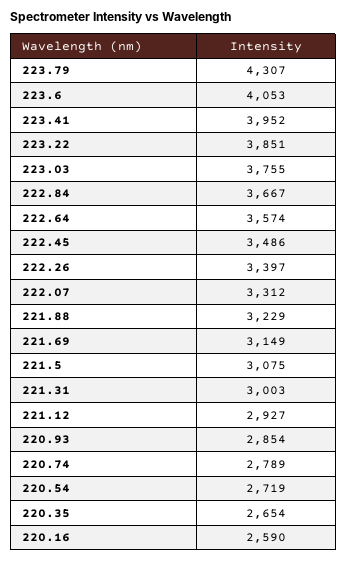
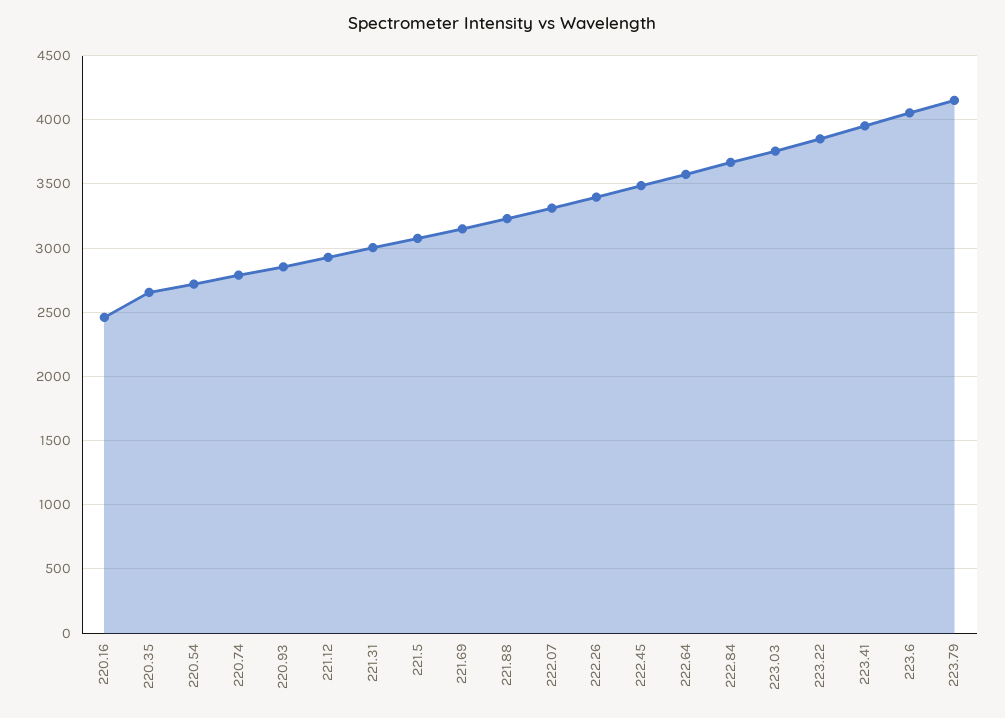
  {
-   "223.79": 4307,
+   "223.79": 4150,
    "223.6": 4053,
    "223.41": 3952,
    "223.22": 3851,
    "223.03": 3755,
    "222.84": 3667,
    "222.64": 3574,
    "222.45": 3486,
    "222.26": 3397,
    "222.07": 3312,
    "221.88": 3229,
    "221.69": 3149,
    "221.5": 3075,
    "221.31": 3003,
    "221.12": 2927,
    "220.93": 2854,
    "220.74": 2789,
    "220.54": 2719,
    "220.35": 2654,
-   "220.16": 2590
+   "220.16": 2450
  }

